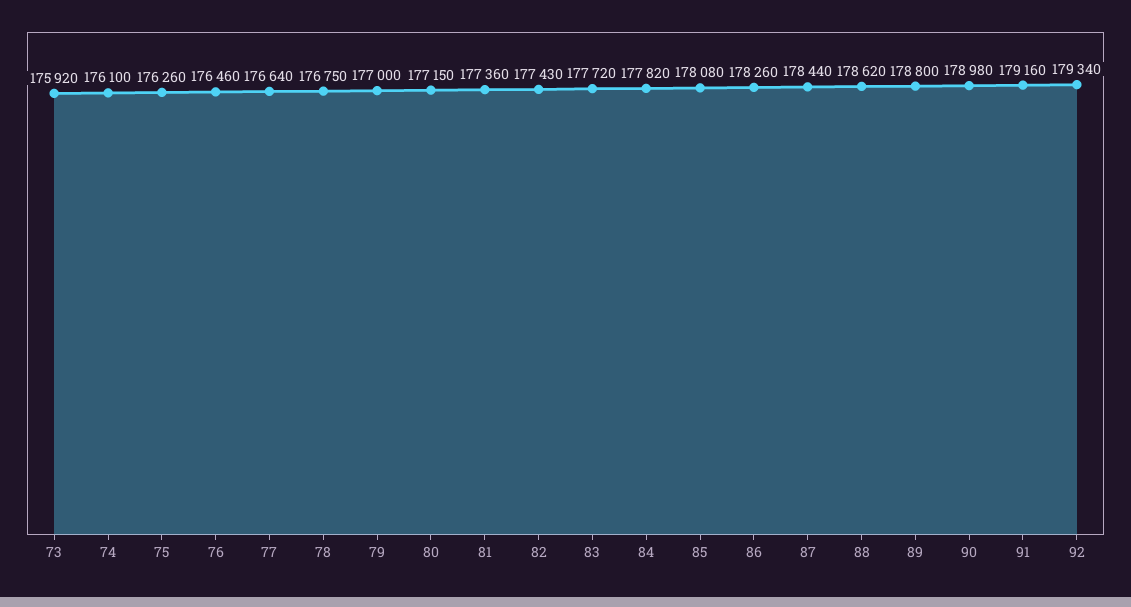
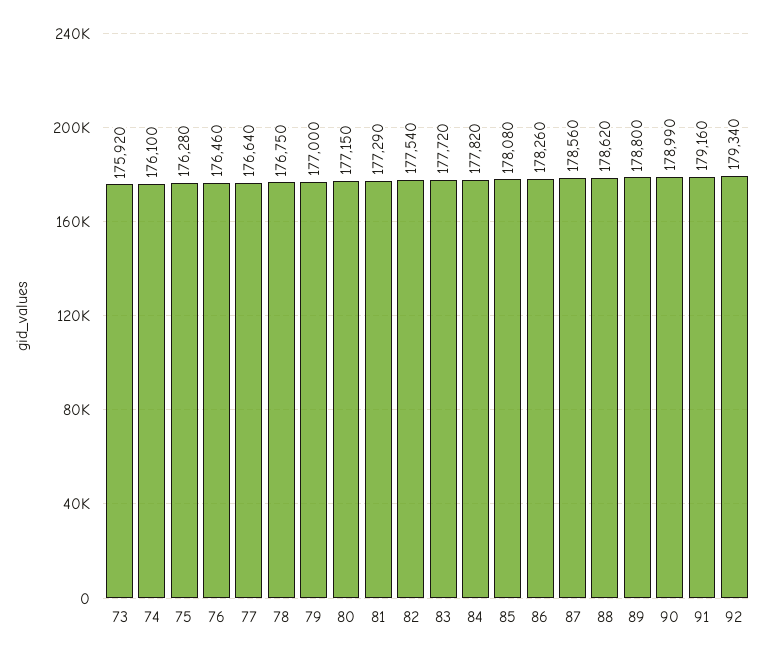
  {
    "73": 175920,
    "74": 176100,
-   "75": 176260,
+   "75": 176280,
    "76": 176460,
    "77": 176640,
    "78": 176750,
    "79": 177000,
    "80": 177150,
-   "81": 177360,
+   "81": 177290,
-   "82": 177430,
+   "82": 177540,
    "83": 177720,
    "84": 177820,
    "85": 178080,
    "86": 178260,
-   "87": 178440,
+   "87": 178560,
    "88": 178620,
    "89": 178800,
-   "90": 178980,
+   "90": 178990,
    "91": 179160,
    "92": 179340
  }

